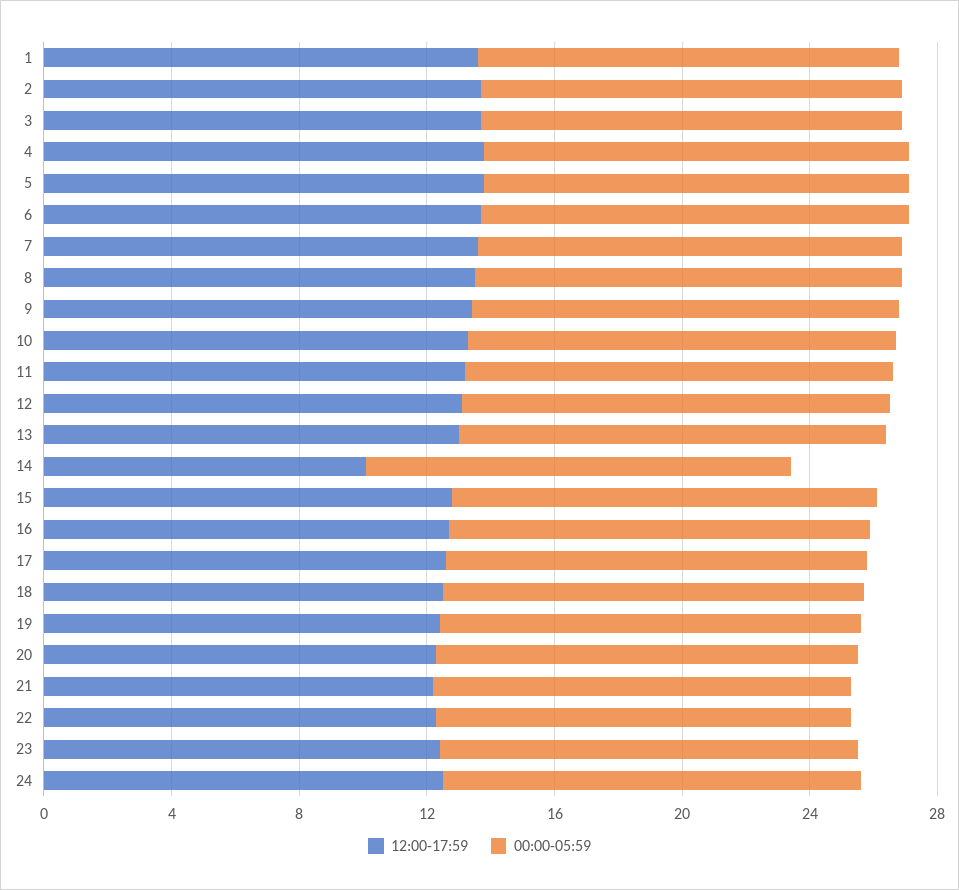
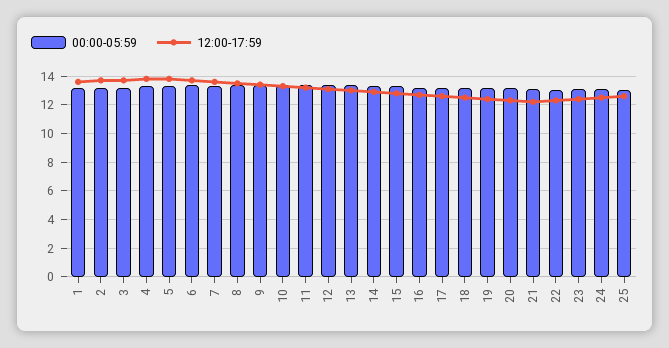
  {
    "12:00-17:59": {
      "1": 13.5,
      "2": 13.5,
      "3": 13.5,
      "4": 14,
      "5": 14,
      "6": 13.5,
      "7": 13.5,
      "8": 13.5,
      "9": 13.5,
      "10": 13.5,
      "11": 13,
      "12": 13,
      "13": 13,
-     "14": 10,
+     "14": 13,
      "15": 13,
      "16": 12.5,
      "17": 12.5,
      "18": 12.5,
      "19": 12.5,
      "20": 12.5,
      "21": 12,
      "22": 12.5,
      "23": 12.5,
-     "24": 12.5
+     "24": 12.5,
+     "25": 12.5
    },
    "00:00-05:59": {
      "1": 13,
      "2": 13,
      "3": 13,
      "4": 13.5,
      "5": 13.5,
      "6": 13.5,
      "7": 13.5,
      "8": 13.5,
      "9": 13.5,
      "10": 13.5,
      "11": 13.5,
      "12": 13.5,
      "13": 13.5,
      "14": 13.5,
      "15": 13.5,
      "16": 13,
      "17": 13,
      "18": 13,
      "19": 13,
      "20": 13,
      "21": 13,
      "22": 13,
      "23": 13,
-     "24": 13
+     "24": 13,
+     "25": 13
    }
  }

